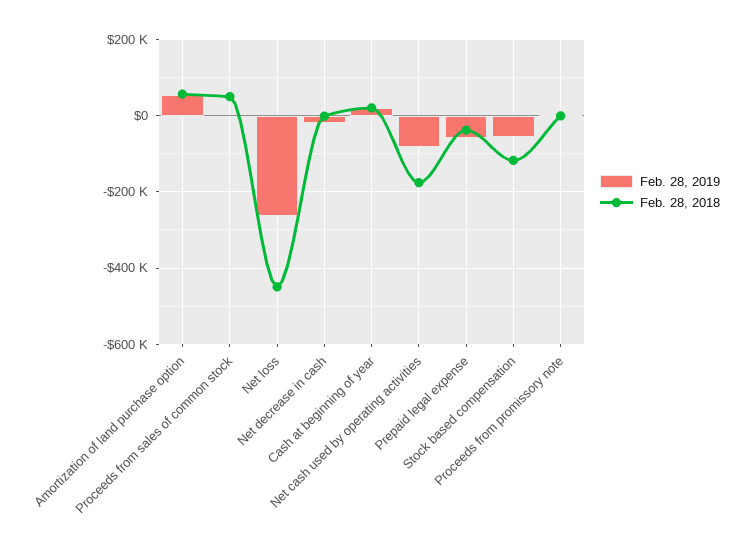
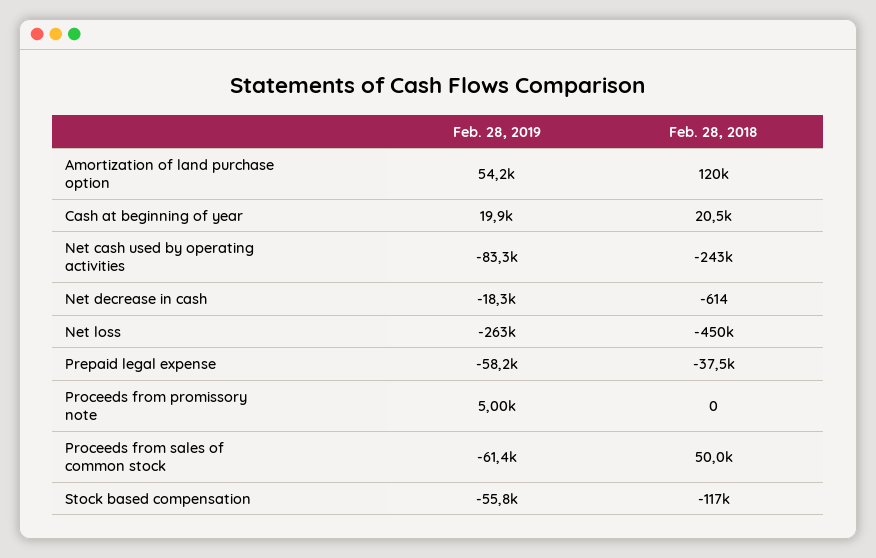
  {
    "Feb. 28, 2019": {
      "Amortization of land purchase option": 54200,
-     "Proceeds from sales of common stock": 0,
+     "Proceeds from sales of common stock": -61400,
      "Net loss": -263000,
      "Net decrease in cash": -18300,
      "Cash at beginning of year": 19900,
      "Net cash used by operating activities": -83300,
      "Prepaid legal expense": -58200,
      "Stock based compensation": -55800,
      "Proceeds from promissory note": 5000
    },
    "Feb. 28, 2018": {
-     "Amortization of land purchase option": 60000,
+     "Amortization of land purchase option": 120000,
      "Proceeds from sales of common stock": 50000,
      "Net loss": -450000,
      "Net decrease in cash": -614,
      "Cash at beginning of year": 20500,
-     "Net cash used by operating activities": -180000,
+     "Net cash used by operating activities": -243000,
      "Prepaid legal expense": -37500,
      "Stock based compensation": -117000,
      "Proceeds from promissory note": 0
    }
  }

